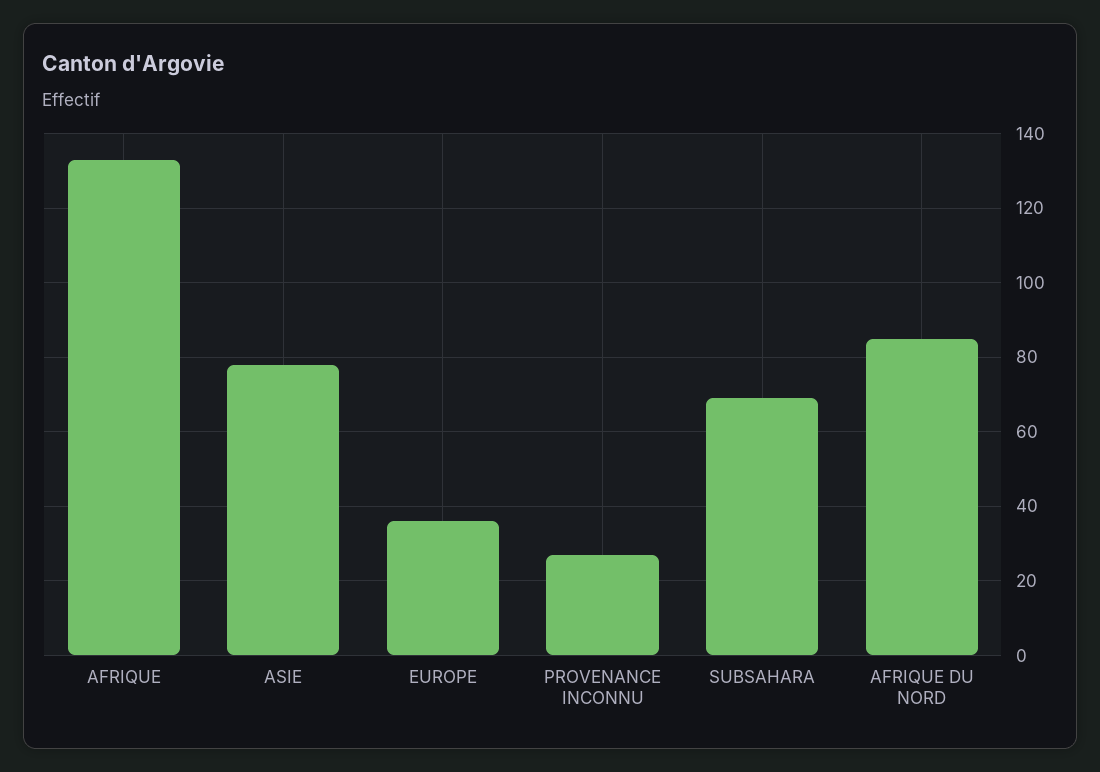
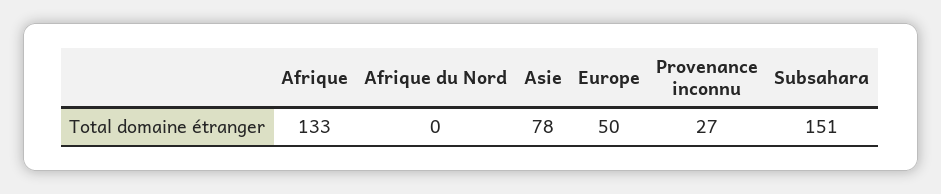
  {
    "AFRIQUE": 133,
    "ASIE": 78,
-   "EUROPE": 35,
+   "EUROPE": 50,
    "PROVENANCE INCONNU": 27,
-   "SUBSAHARA": 70,
+   "SUBSAHARA": 151,
-   "AFRIQUE DU NORD": 85
+   "AFRIQUE DU NORD": 0
  }

